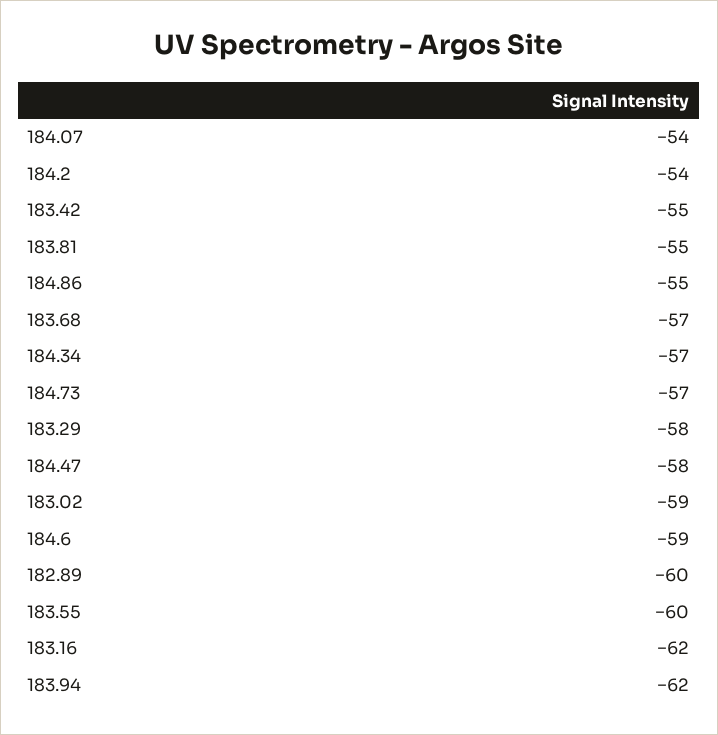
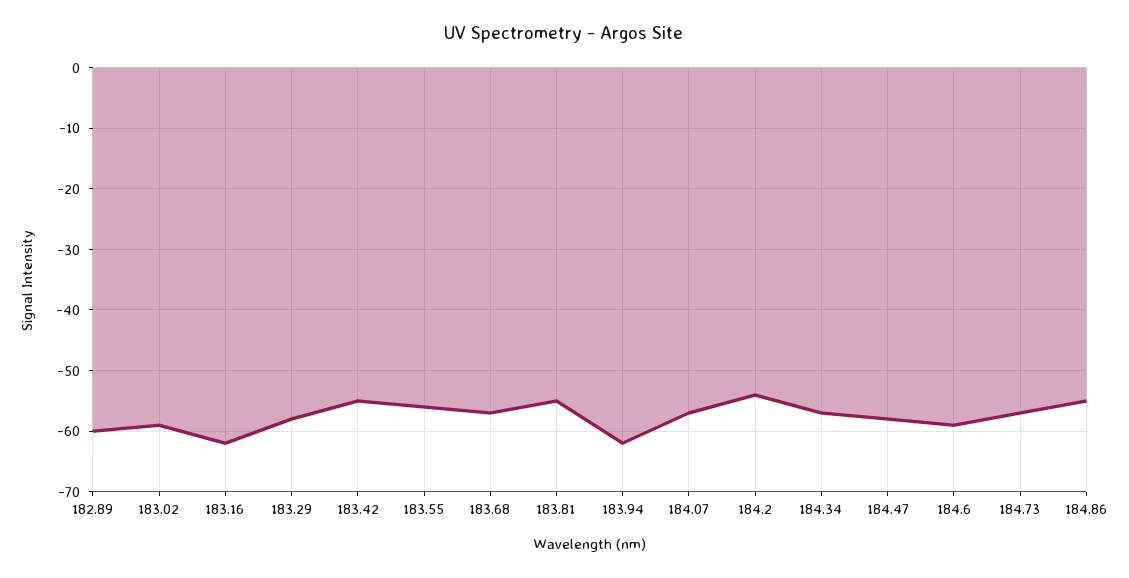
  {
-   "184.07": -54,
+   "184.07": -57,
    "184.2": -54,
    "183.42": -55,
    "183.81": -55,
    "184.86": -55,
    "183.68": -57,
    "184.34": -57,
    "184.73": -57,
    "183.29": -58,
    "184.47": -58,
    "183.02": -59,
    "184.6": -59,
    "182.89": -60,
-   "183.55": -60,
+   "183.55": -56,
    "183.16": -62,
    "183.94": -62
  }

